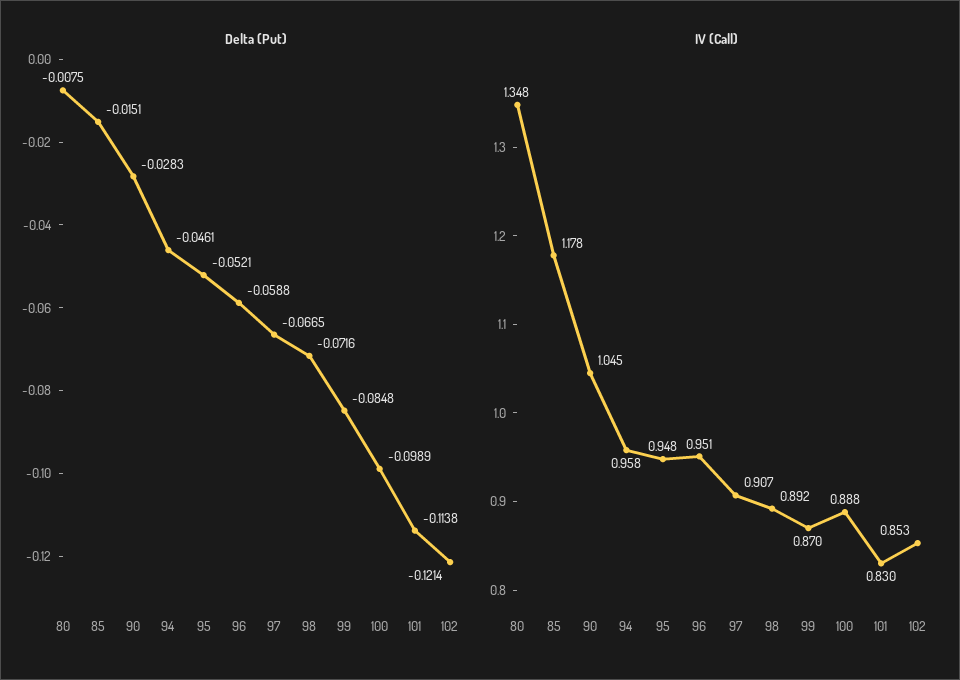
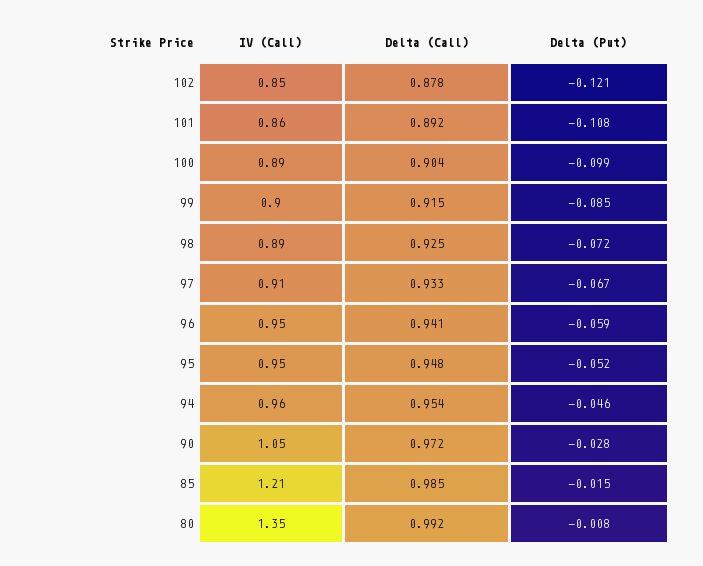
  {
    "Delta (Put)": {
      "80": -0.0075,
      "85": -0.0151,
      "90": -0.0283,
      "94": -0.0461,
      "95": -0.0521,
      "96": -0.0588,
      "97": -0.0665,
      "98": -0.0716,
      "99": -0.0848,
      "100": -0.0989,
-     "101": -0.1138,
+     "101": -0.108,
      "102": -0.1214
    },
    "IV (Call)": {
      "80": 1.348,
-     "85": 1.178,
+     "85": 1.21,
      "90": 1.045,
      "94": 0.958,
      "95": 0.948,
      "96": 0.951,
      "97": 0.907,
      "98": 0.892,
-     "99": 0.87,
+     "99": 0.9,
      "100": 0.888,
-     "101": 0.83,
+     "101": 0.86,
      "102": 0.853
-   }
+   },
+   "Delta (Call)": {
+     "102": 0.878,
+     "101": 0.892,
+     "100": 0.904,
+     "99": 0.915,
+     "98": 0.925,
+     "97": 0.933,
+     "96": 0.941,
+     "95": 0.948,
+     "94": 0.954,
+     "90": 0.972,
+     "85": 0.985,
+     "80": 0.992
+   }
  }

